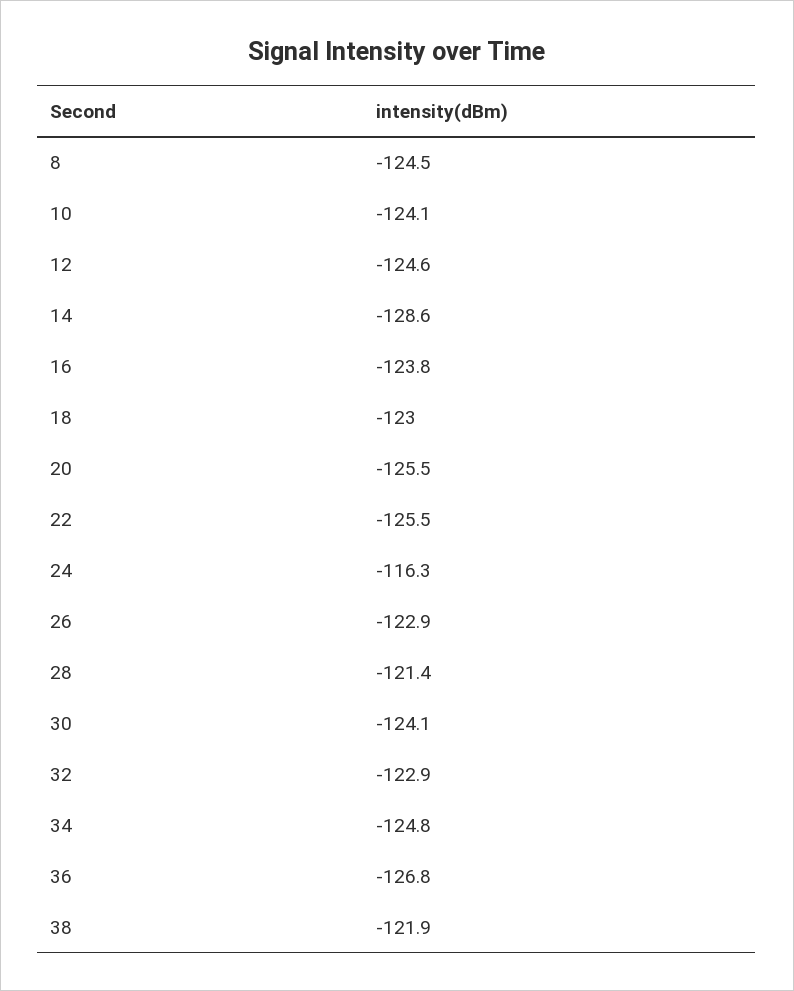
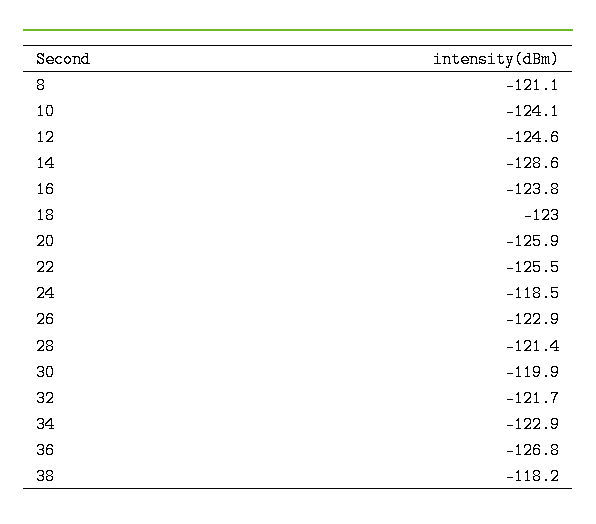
  {
-   "8": -124.5,
+   "8": -121.1,
    "10": -124.1,
    "12": -124.6,
    "14": -128.6,
    "16": -123.8,
    "18": -123,
-   "20": -125.5,
+   "20": -125.9,
    "22": -125.5,
-   "24": -116.3,
+   "24": -118.5,
    "26": -122.9,
    "28": -121.4,
-   "30": -124.1,
+   "30": -119.9,
-   "32": -122.9,
+   "32": -121.7,
-   "34": -124.8,
+   "34": -122.9,
    "36": -126.8,
-   "38": -121.9
+   "38": -118.2
  }

